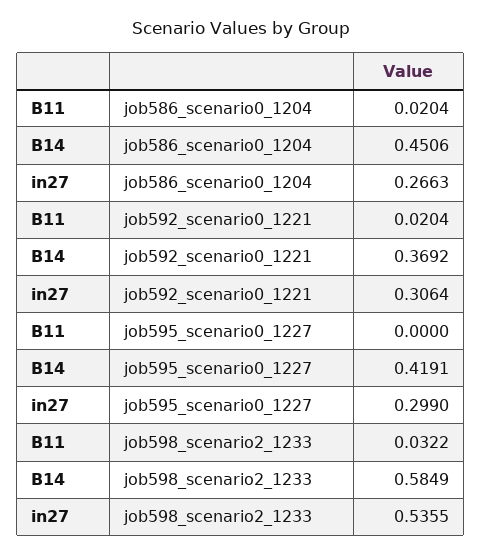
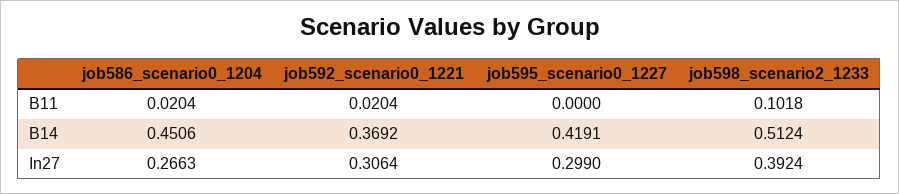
  {
    "B11": {
      "job586_scenario0_1204": 0.0204,
      "job592_scenario0_1221": 0.0204,
      "job595_scenario0_1227": 0,
-     "job598_scenario2_1233": 0.0322
+     "job598_scenario2_1233": 0.1018
    },
    "B14": {
      "job586_scenario0_1204": 0.4506,
      "job592_scenario0_1221": 0.3692,
      "job595_scenario0_1227": 0.4191,
-     "job598_scenario2_1233": 0.5849
+     "job598_scenario2_1233": 0.5124
    },
    "in27": {
      "job586_scenario0_1204": 0.2663,
      "job592_scenario0_1221": 0.3064,
      "job595_scenario0_1227": 0.299,
-     "job598_scenario2_1233": 0.5355
+     "job598_scenario2_1233": 0.3924
    }
  }

